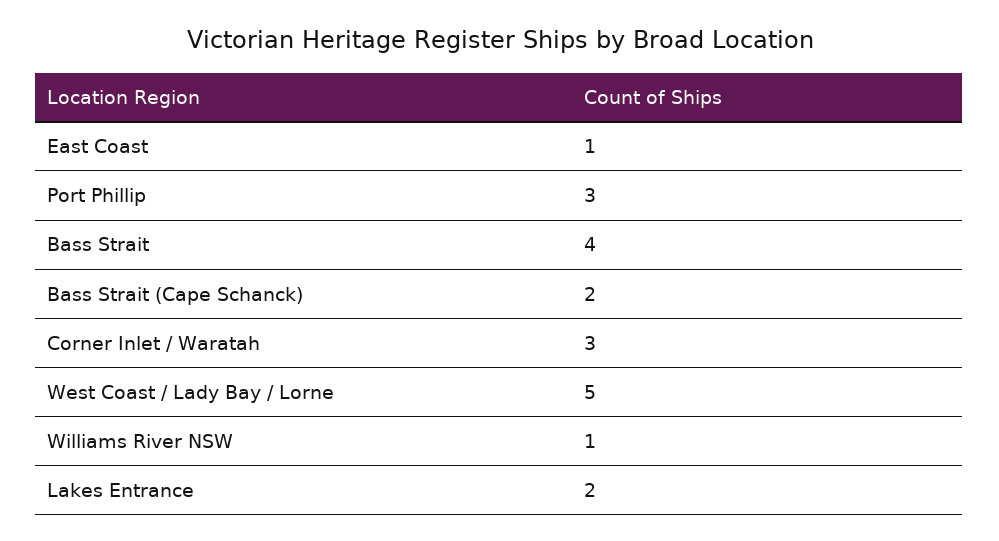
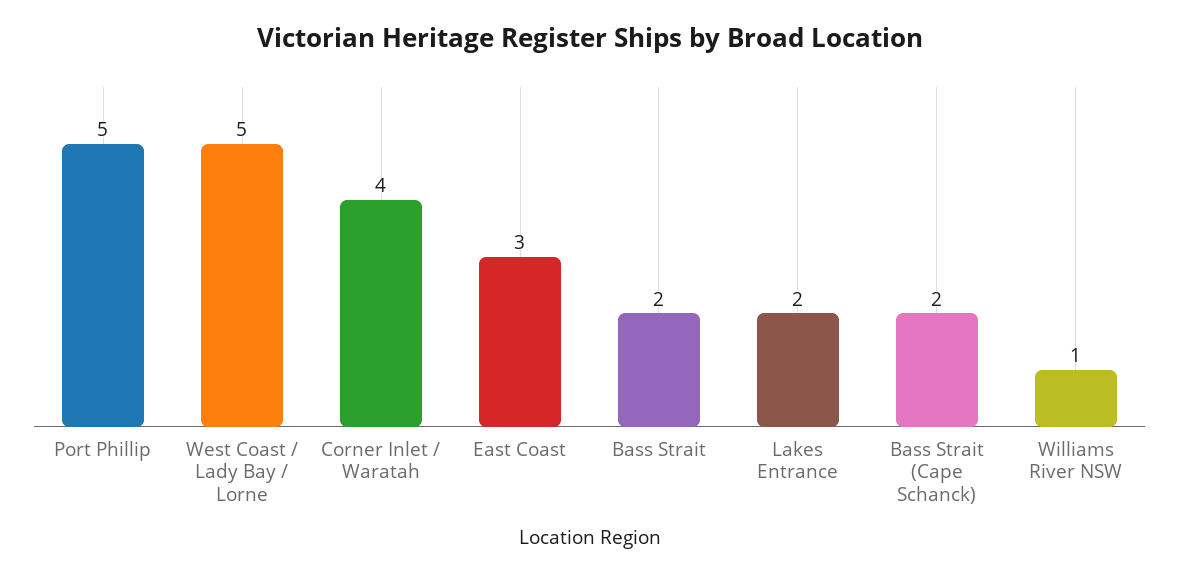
  {
-   "East Coast": 1,
+   "East Coast": 3,
-   "Port Phillip": 3,
+   "Port Phillip": 5,
-   "Bass Strait": 4,
+   "Bass Strait": 2,
    "Bass Strait (Cape Schanck)": 2,
-   "Corner Inlet / Waratah": 3,
+   "Corner Inlet / Waratah": 4,
    "West Coast / Lady Bay / Lorne": 5,
    "Williams River NSW": 1,
    "Lakes Entrance": 2
  }

